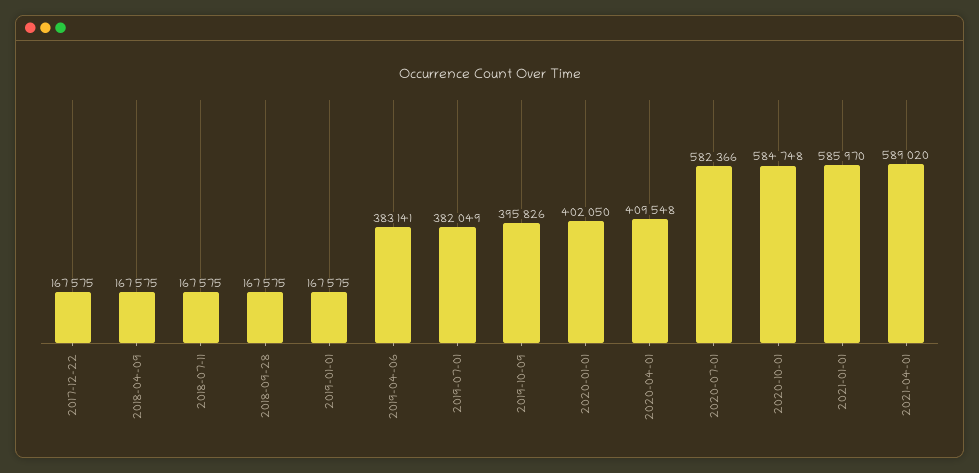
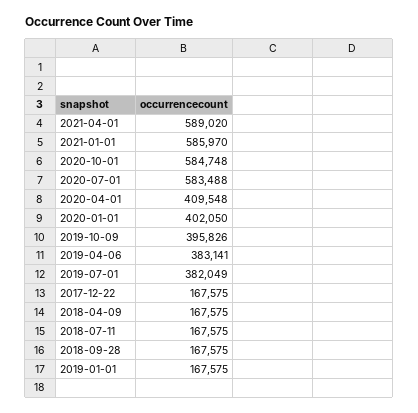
  {
    "2017-12-22": 167575,
    "2018-04-09": 167575,
    "2018-07-11": 167575,
    "2018-09-28": 167575,
    "2019-01-01": 167575,
    "2019-04-06": 383141,
    "2019-07-01": 382049,
    "2019-10-09": 395826,
    "2020-01-01": 402050,
    "2020-04-01": 409548,
-   "2020-07-01": 582366,
+   "2020-07-01": 583488,
    "2020-10-01": 584748,
    "2021-01-01": 585970,
    "2021-04-01": 589020
  }

